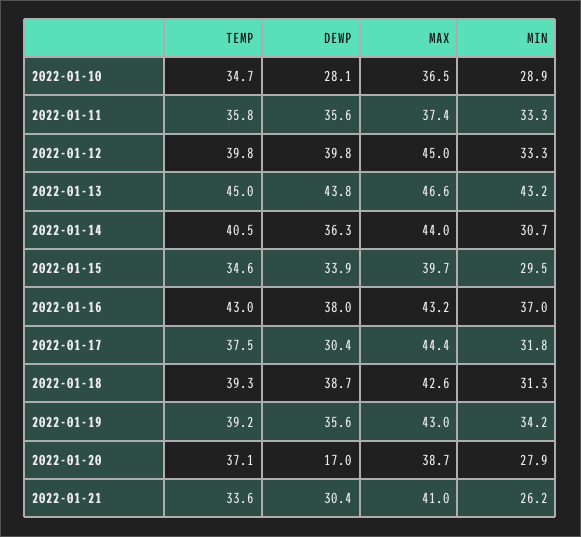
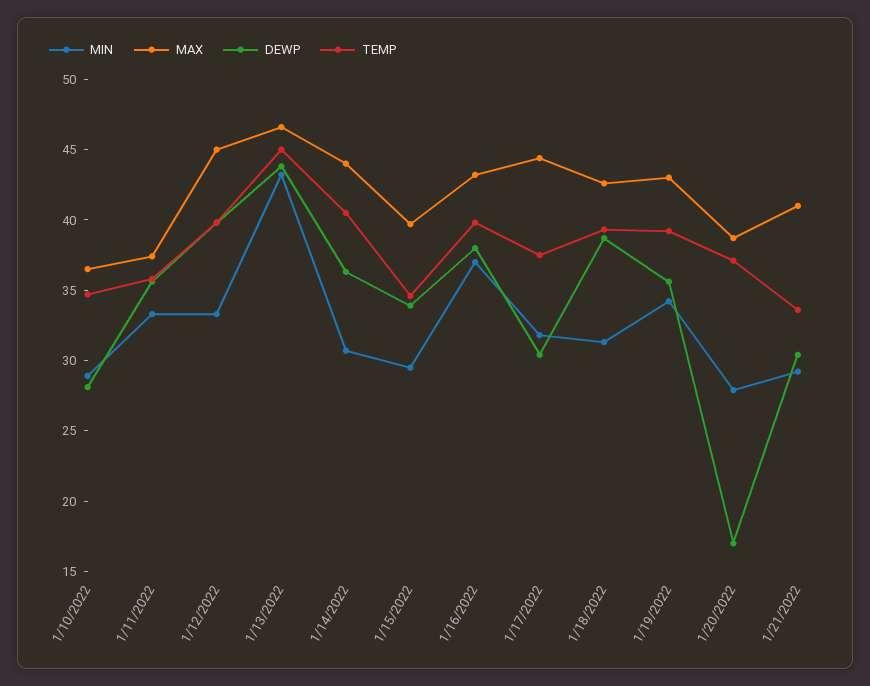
  {
    "TEMP": {
      "2022-01-10": 34.7,
      "2022-01-11": 35.8,
      "2022-01-12": 39.8,
      "2022-01-13": 45,
      "2022-01-14": 40.5,
      "2022-01-15": 34.6,
-     "2022-01-16": 43,
+     "2022-01-16": 40,
      "2022-01-17": 37.5,
      "2022-01-18": 39.3,
      "2022-01-19": 39.2,
      "2022-01-20": 37.1,
      "2022-01-21": 33.6
    },
    "DEWP": {
      "2022-01-10": 28.1,
      "2022-01-11": 35.6,
      "2022-01-12": 39.8,
      "2022-01-13": 43.8,
      "2022-01-14": 36.3,
      "2022-01-15": 33.9,
      "2022-01-16": 38,
      "2022-01-17": 30.4,
      "2022-01-18": 38.7,
      "2022-01-19": 35.6,
      "2022-01-20": 17,
      "2022-01-21": 30.4
    },
    "MAX": {
      "2022-01-10": 36.5,
      "2022-01-11": 37.4,
      "2022-01-12": 45,
      "2022-01-13": 46.6,
      "2022-01-14": 44,
      "2022-01-15": 39.7,
      "2022-01-16": 43.2,
      "2022-01-17": 44.4,
      "2022-01-18": 42.6,
      "2022-01-19": 43,
      "2022-01-20": 38.7,
      "2022-01-21": 41
    },
    "MIN": {
      "2022-01-10": 28.9,
      "2022-01-11": 33.3,
      "2022-01-12": 33.3,
      "2022-01-13": 43.2,
      "2022-01-14": 30.7,
      "2022-01-15": 29.5,
      "2022-01-16": 37,
      "2022-01-17": 31.8,
      "2022-01-18": 31.3,
      "2022-01-19": 34.2,
      "2022-01-20": 27.9,
-     "2022-01-21": 26.2
+     "2022-01-21": 29
    }
  }

